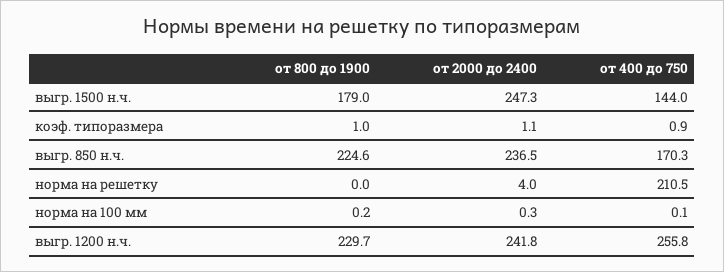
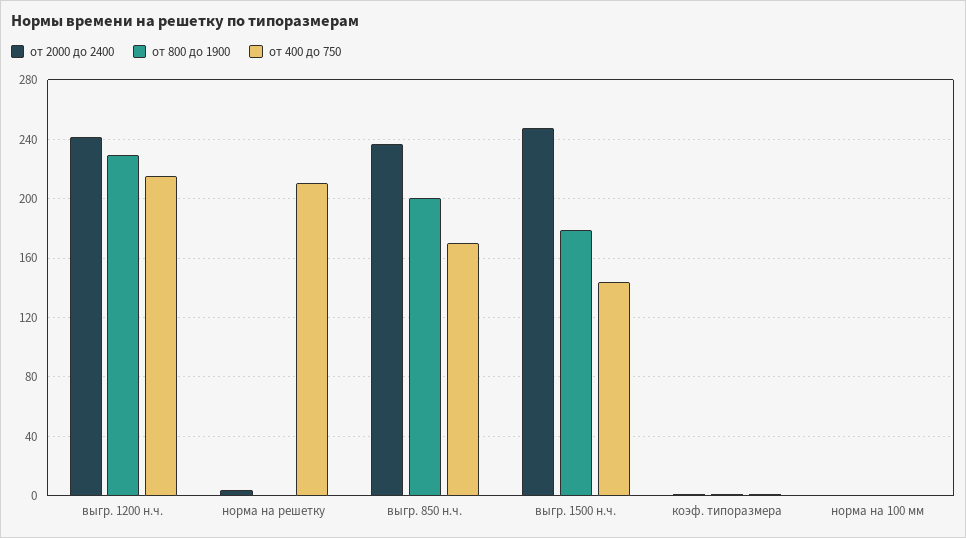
  {
    "от 800 до 1900": {
      "выгр. 1500 н.ч.": 179,
      "коэф. типоразмера": 1,
-     "выгр. 850 н.ч.": 224.6,
+     "выгр. 850 н.ч.": 200,
      "норма на решетку": 0,
      "норма на 100 мм": 0.2,
      "выгр. 1200 н.ч.": 229.7
    },
    "от 2000 до 2400": {
      "выгр. 1500 н.ч.": 247.3,
      "коэф. типоразмера": 1.1,
      "выгр. 850 н.ч.": 236.5,
      "норма на решетку": 4,
      "норма на 100 мм": 0.3,
      "выгр. 1200 н.ч.": 241.8
    },
    "от 400 до 750": {
      "выгр. 1500 н.ч.": 144,
      "коэф. типоразмера": 0.9,
      "выгр. 850 н.ч.": 170.3,
      "норма на решетку": 210.5,
      "норма на 100 мм": 0.1,
-     "выгр. 1200 н.ч.": 255.8
+     "выгр. 1200 н.ч.": 215
    }
  }

